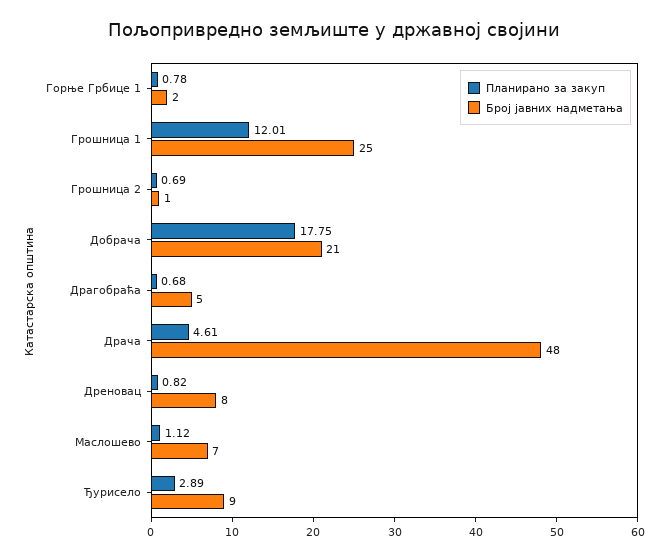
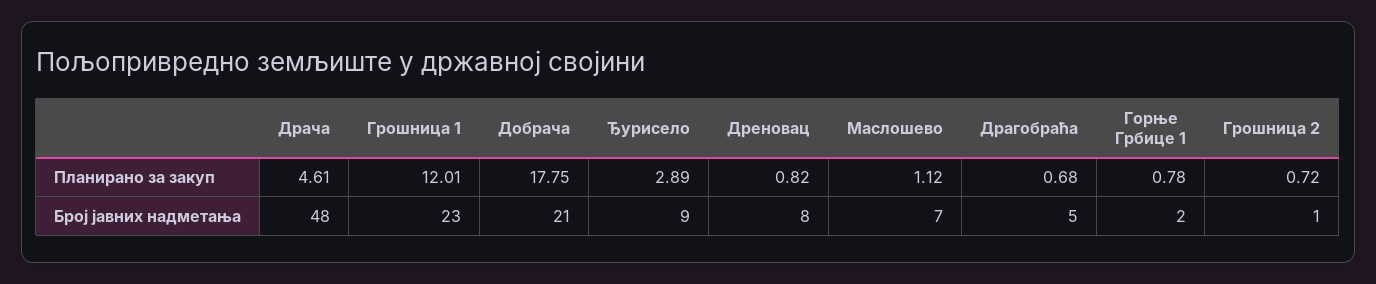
  {
    "Планирано за закуп": {
      "Горње Грбице 1": 0.78,
      "Грошница 1": 12.01,
-     "Грошница 2": 0.69,
+     "Грошница 2": 0.72,
      "Добрача": 17.75,
      "Драгобраћа": 0.68,
      "Драча": 4.61,
      "Дреновац": 0.82,
      "Маслошево": 1.12,
      "Ђурисело": 2.89
    },
    "Број јавних надметања": {
      "Горње Грбице 1": 2,
-     "Грошница 1": 25,
+     "Грошница 1": 23,
      "Грошница 2": 1,
      "Добрача": 21,
      "Драгобраћа": 5,
      "Драча": 48,
      "Дреновац": 8,
      "Маслошево": 7,
      "Ђурисело": 9
    }
  }

